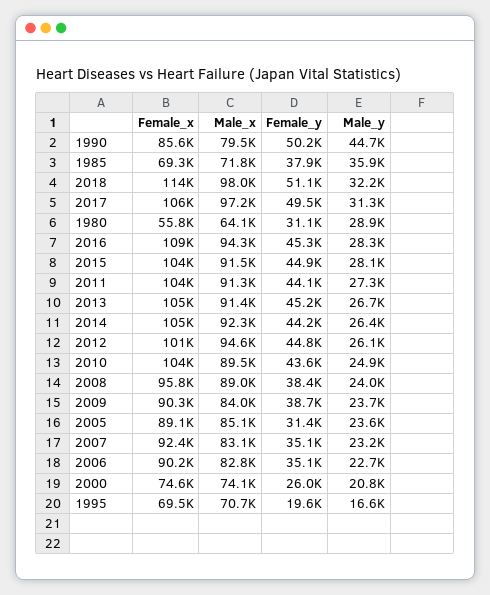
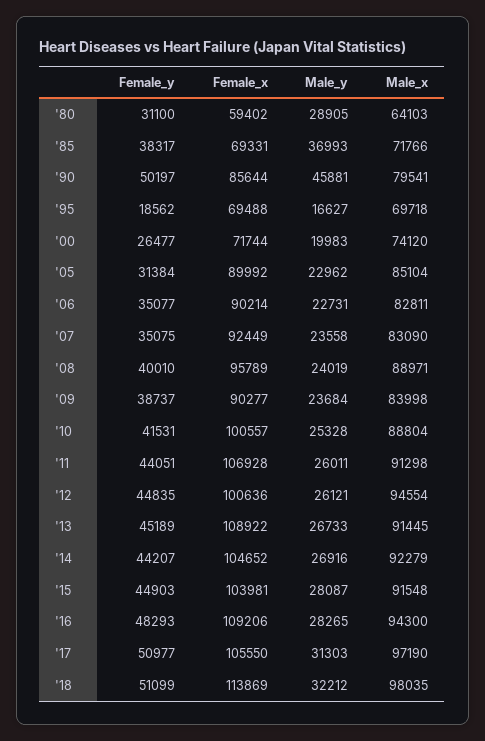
  {
    "Female_x": {
      "1990": 85644,
      "1985": 69331,
      "2018": 113869,
      "2017": 105550,
-     "1980": 55800,
+     "1980": 59402,
      "2016": 109206,
      "2015": 103981,
-     "2011": 104000,
+     "2011": 106928,
-     "2013": 105000,
+     "2013": 108922,
      "2014": 104652,
      "2012": 100636,
-     "2010": 104000,
+     "2010": 100557,
      "2008": 95789,
      "2009": 90277,
-     "2005": 89100,
+     "2005": 89992,
      "2007": 92449,
      "2006": 90214,
-     "2000": 74600,
+     "2000": 71744,
      "1995": 69488
    },
    "Male_x": {
      "1990": 79541,
      "1985": 71766,
      "2018": 98035,
      "2017": 97190,
      "1980": 64103,
      "2016": 94300,
      "2015": 91548,
      "2011": 91298,
      "2013": 91445,
      "2014": 92279,
      "2012": 94554,
-     "2010": 89500,
+     "2010": 88804,
      "2008": 88971,
      "2009": 83998,
      "2005": 85104,
      "2007": 83090,
      "2006": 82811,
      "2000": 74120,
-     "1995": 70700
+     "1995": 69718
    },
    "Female_y": {
      "1990": 50197,
-     "1985": 37900,
+     "1985": 38317,
      "2018": 51099,
-     "2017": 49500,
+     "2017": 50977,
      "1980": 31100,
-     "2016": 45300,
+     "2016": 48293,
      "2015": 44903,
      "2011": 44051,
      "2013": 45189,
      "2014": 44207,
      "2012": 44835,
-     "2010": 43600,
+     "2010": 41531,
-     "2008": 38400,
+     "2008": 40010,
      "2009": 38737,
      "2005": 31384,
      "2007": 35075,
      "2006": 35077,
-     "2000": 26000,
+     "2000": 26477,
-     "1995": 19600
+     "1995": 18562
    },
    "Male_y": {
-     "1990": 44700,
+     "1990": 45881,
-     "1985": 35900,
+     "1985": 36993,
      "2018": 32212,
      "2017": 31303,
      "1980": 28905,
      "2016": 28265,
      "2015": 28087,
-     "2011": 27300,
+     "2011": 26011,
      "2013": 26733,
-     "2014": 26400,
+     "2014": 26916,
      "2012": 26121,
-     "2010": 24900,
+     "2010": 25328,
      "2008": 24019,
      "2009": 23684,
-     "2005": 23600,
+     "2005": 22962,
-     "2007": 23200,
+     "2007": 23558,
      "2006": 22731,
-     "2000": 20800,
+     "2000": 19983,
      "1995": 16627
    }
  }

